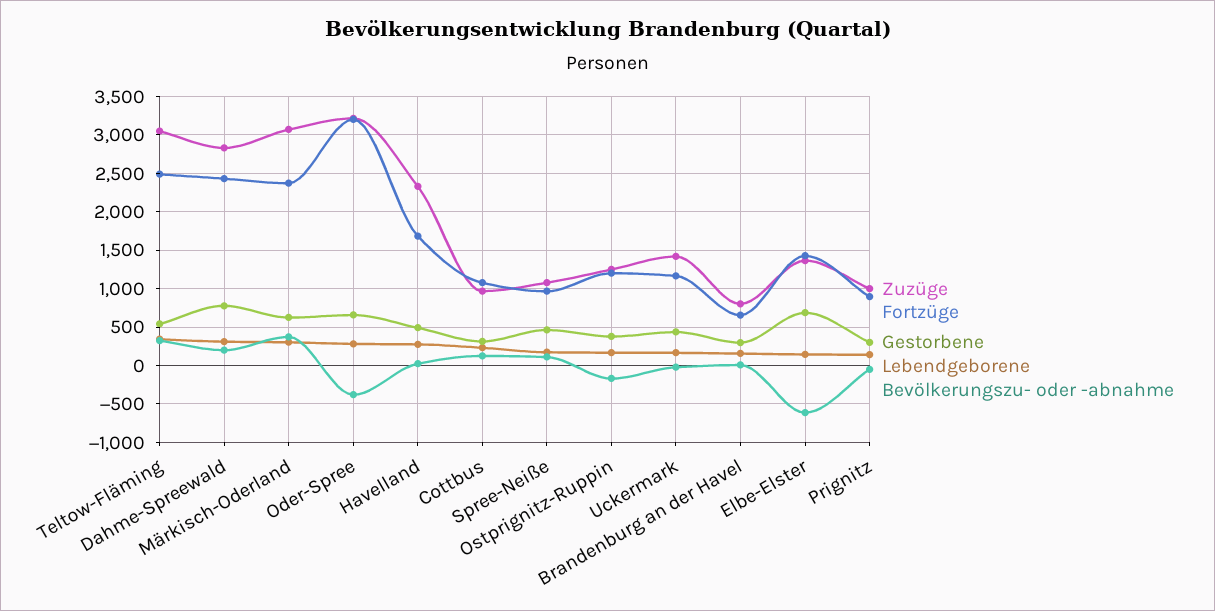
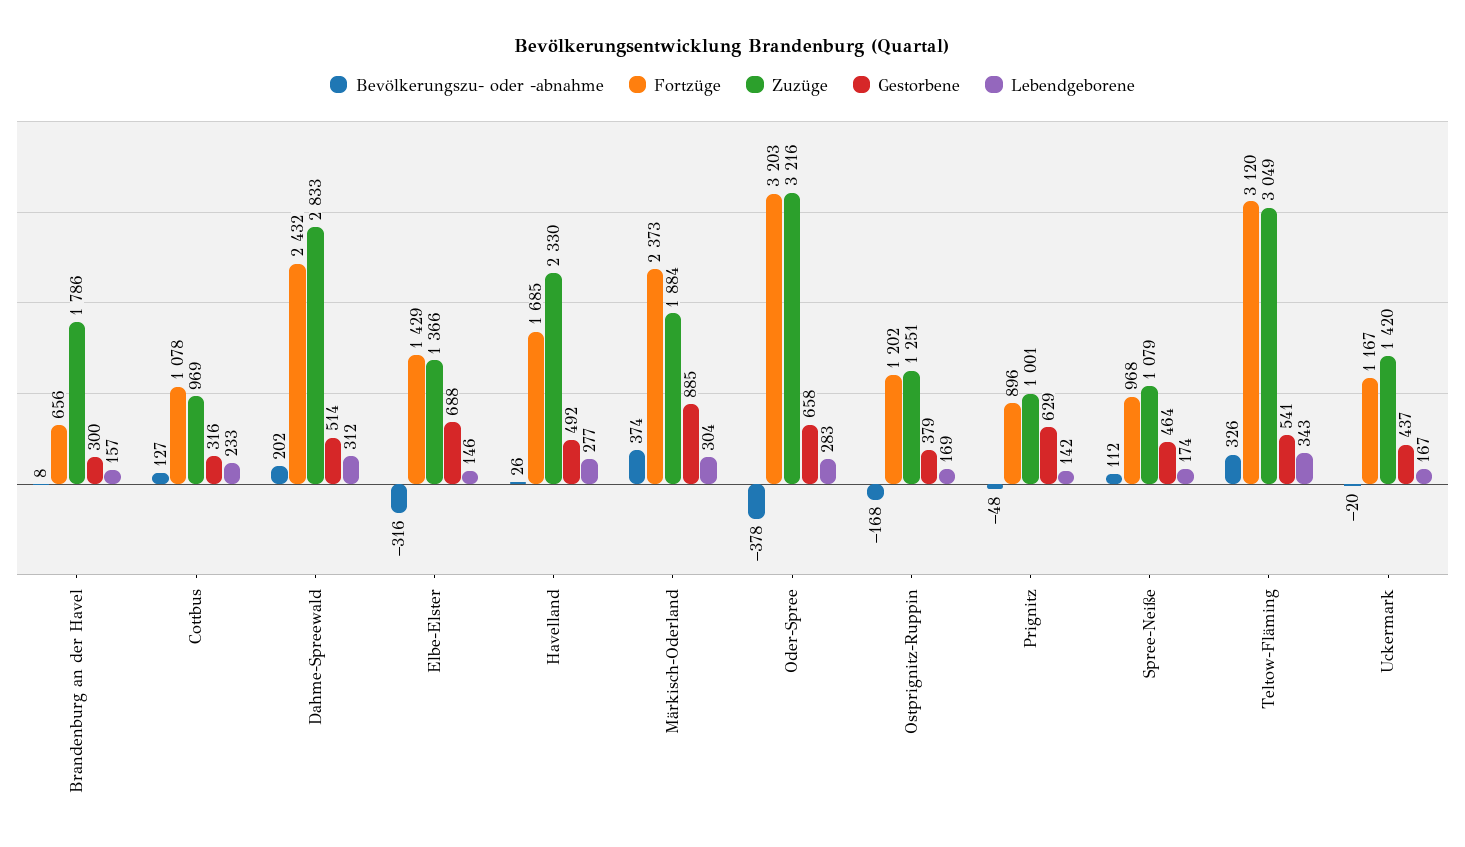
  {
    "Zuzüge": {
      "Teltow-Fläming": 3049,
      "Dahme-Spreewald": 2833,
-     "Märkisch-Oderland": 3100,
+     "Märkisch-Oderland": 1884,
      "Oder-Spree": 3216,
      "Havelland": 2330,
      "Cottbus": 969,
      "Spree-Neiße": 1079,
      "Ostprignitz-Ruppin": 1251,
      "Uckermark": 1420,
-     "Brandenburg an der Havel": 800,
+     "Brandenburg an der Havel": 1786,
      "Elbe-Elster": 1366,
      "Prignitz": 1001
    },
    "Fortzüge": {
-     "Teltow-Fläming": 2500,
+     "Teltow-Fläming": 3120,
      "Dahme-Spreewald": 2432,
      "Märkisch-Oderland": 2373,
      "Oder-Spree": 3203,
      "Havelland": 1685,
      "Cottbus": 1078,
      "Spree-Neiße": 968,
      "Ostprignitz-Ruppin": 1202,
      "Uckermark": 1167,
      "Brandenburg an der Havel": 656,
      "Elbe-Elster": 1429,
      "Prignitz": 896
    },
    "Gestorbene": {
      "Teltow-Fläming": 541,
-     "Dahme-Spreewald": 800,
+     "Dahme-Spreewald": 514,
-     "Märkisch-Oderland": 600,
+     "Märkisch-Oderland": 885,
      "Oder-Spree": 658,
      "Havelland": 492,
      "Cottbus": 316,
      "Spree-Neiße": 464,
      "Ostprignitz-Ruppin": 379,
      "Uckermark": 437,
      "Brandenburg an der Havel": 300,
      "Elbe-Elster": 688,
-     "Prignitz": 300
+     "Prignitz": 629
    },
    "Lebendgeborene": {
      "Teltow-Fläming": 343,
      "Dahme-Spreewald": 312,
      "Märkisch-Oderland": 304,
      "Oder-Spree": 283,
      "Havelland": 277,
      "Cottbus": 233,
      "Spree-Neiße": 174,
      "Ostprignitz-Ruppin": 169,
      "Uckermark": 167,
      "Brandenburg an der Havel": 157,
      "Elbe-Elster": 146,
      "Prignitz": 142
    },
    "Bevölkerungszu- oder -abnahme": {
      "Teltow-Fläming": 326,
      "Dahme-Spreewald": 202,
      "Märkisch-Oderland": 374,
      "Oder-Spree": -378,
      "Havelland": 26,
      "Cottbus": 127,
      "Spree-Neiße": 112,
      "Ostprignitz-Ruppin": -168,
      "Uckermark": -20,
      "Brandenburg an der Havel": 8,
-     "Elbe-Elster": -600,
+     "Elbe-Elster": -316,
      "Prignitz": -48
    }
  }

